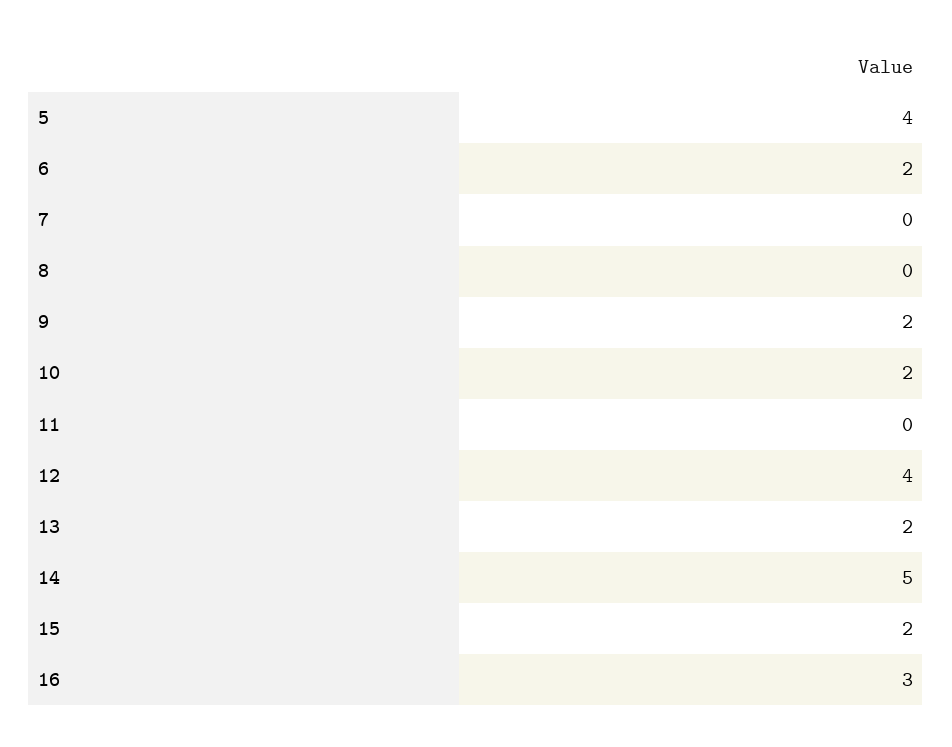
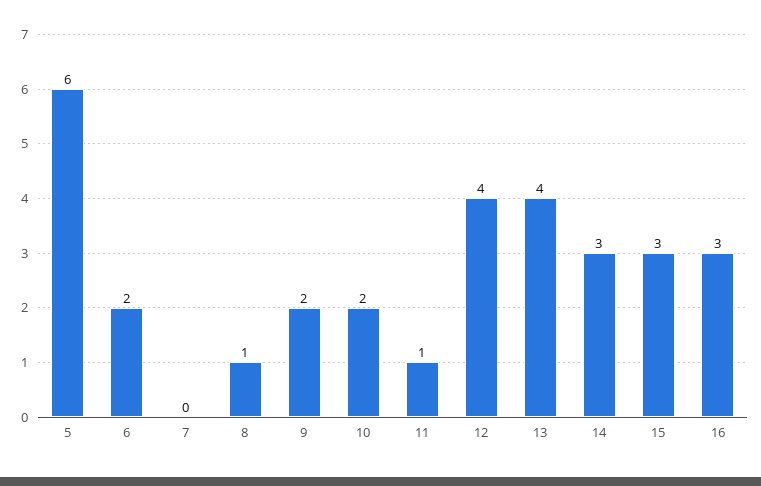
  {
-   "5": 4,
+   "5": 6,
    "6": 2,
    "7": 0,
-   "8": 0,
+   "8": 1,
    "9": 2,
    "10": 2,
-   "11": 0,
+   "11": 1,
    "12": 4,
-   "13": 2,
+   "13": 4,
-   "14": 5,
+   "14": 3,
-   "15": 2,
+   "15": 3,
    "16": 3
  }

